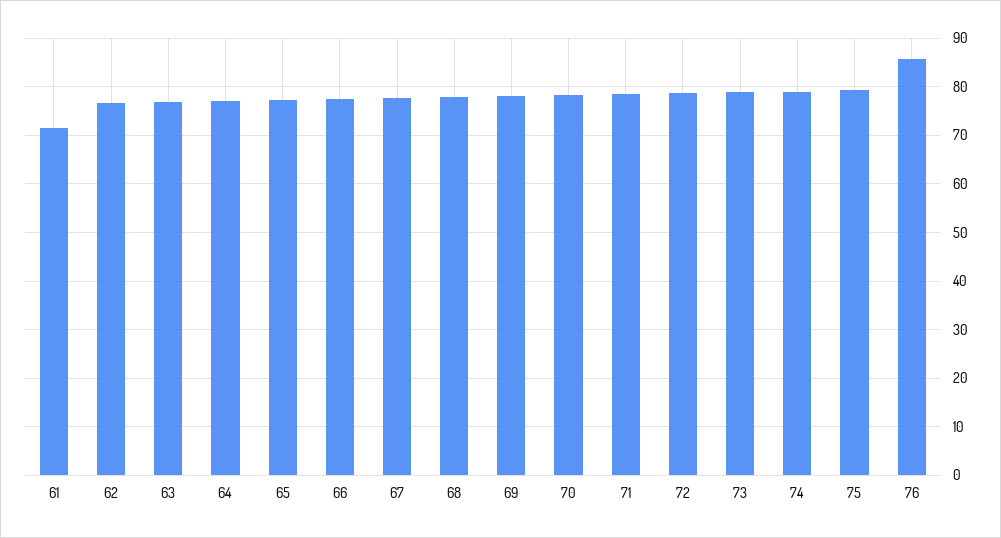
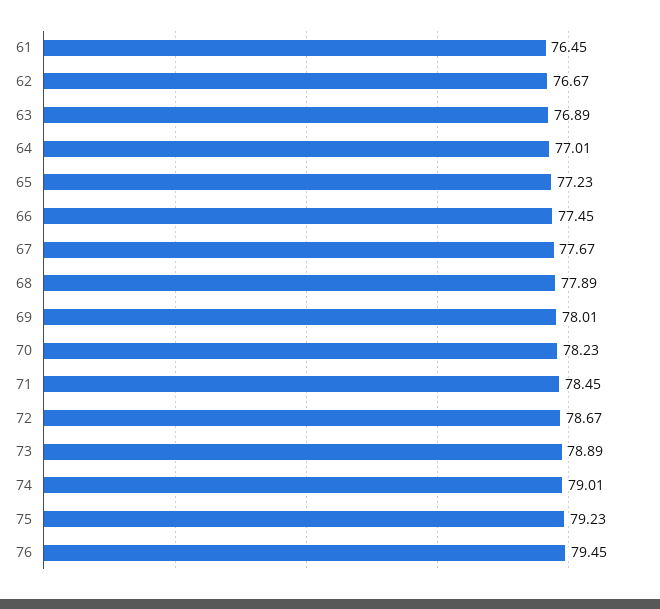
  {
-   "61": 72,
+   "61": 76.45,
    "62": 76.67,
    "63": 76.89,
    "64": 77.01,
    "65": 77.23,
    "66": 77.45,
    "67": 77.67,
    "68": 77.89,
    "69": 78.01,
    "70": 78.23,
    "71": 78.45,
    "72": 78.67,
    "73": 78.89,
    "74": 79.01,
    "75": 79.23,
-   "76": 86
+   "76": 79.45
  }

